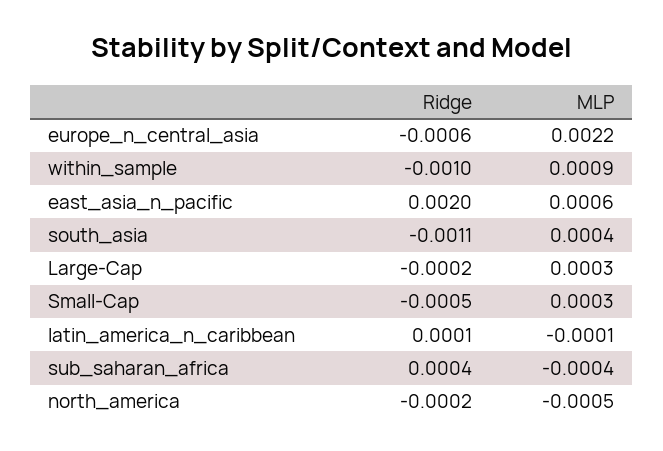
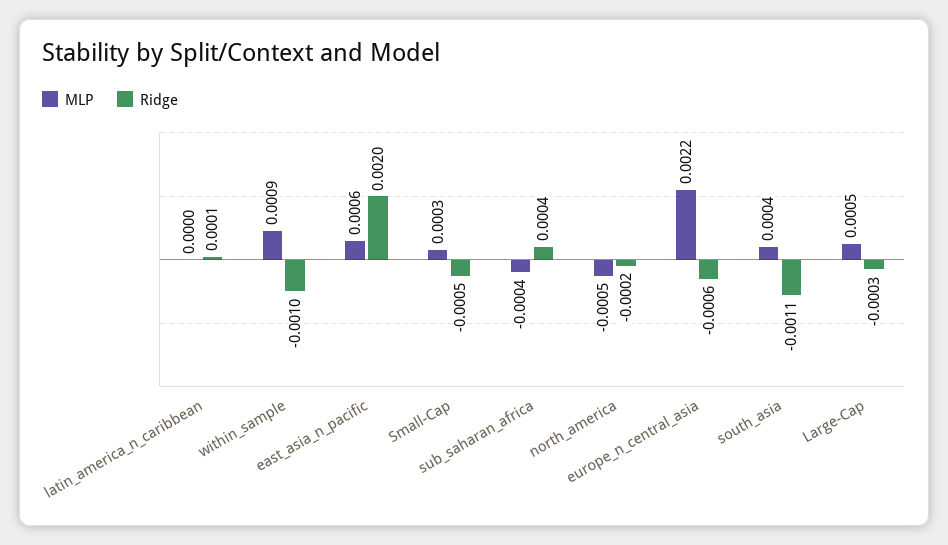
  {
    "Ridge": {
      "europe_n_central_asia": -0.0006,
      "within_sample": -0.001,
      "east_asia_n_pacific": 0.002,
      "south_asia": -0.0011,
-     "Large-Cap": -0.0002,
+     "Large-Cap": -0.0003,
      "Small-Cap": -0.0005,
      "latin_america_n_caribbean": 0.0001,
      "sub_saharan_africa": 0.0004,
      "north_america": -0.0002
    },
    "MLP": {
      "europe_n_central_asia": 0.0022,
      "within_sample": 0.0009,
      "east_asia_n_pacific": 0.0006,
      "south_asia": 0.0004,
-     "Large-Cap": 0.0003,
+     "Large-Cap": 0.0005,
      "Small-Cap": 0.0003,
-     "latin_america_n_caribbean": -0.0001,
+     "latin_america_n_caribbean": 0,
      "sub_saharan_africa": -0.0004,
      "north_america": -0.0005
    }
  }

